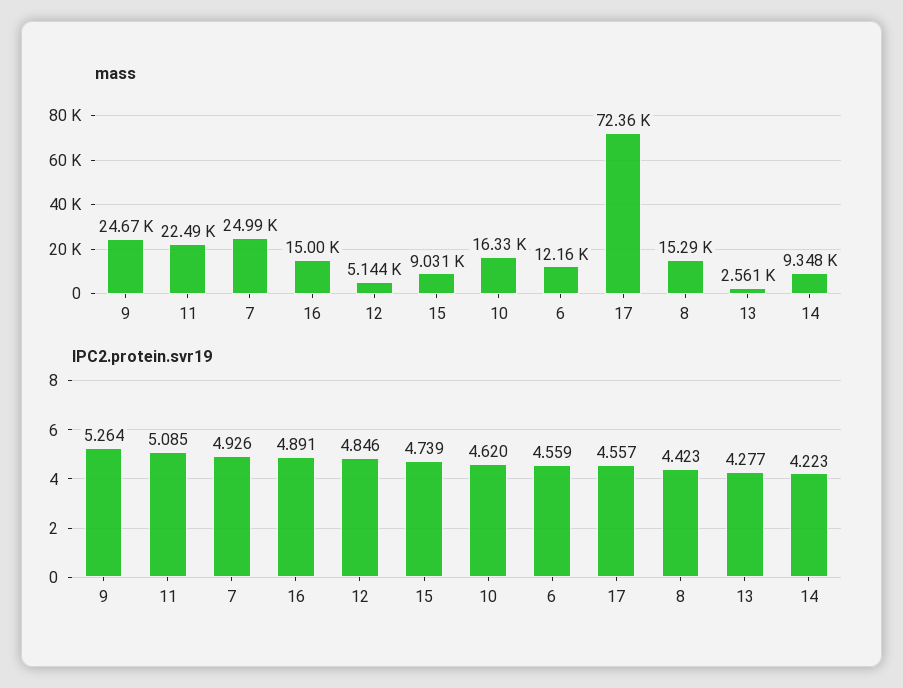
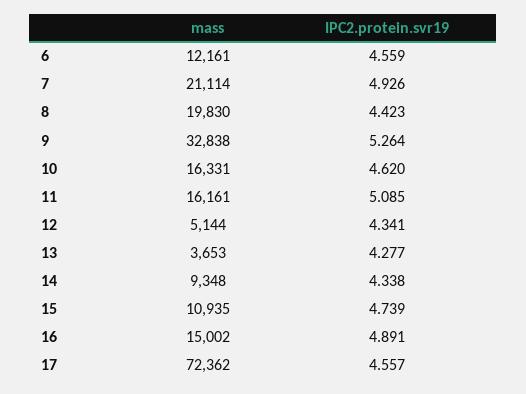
  {
    "mass": {
-     "9": 24670,
+     "9": 32838,
-     "11": 22490,
+     "11": 16161,
-     "7": 24990,
+     "7": 21114,
      "16": 15002,
      "12": 5144,
-     "15": 9031,
+     "15": 10935,
      "10": 16331,
      "6": 12161,
      "17": 72362,
-     "8": 15290,
+     "8": 19830,
-     "13": 2561,
+     "13": 3653,
      "14": 9348
    },
    "IPC2.protein.svr19": {
      "9": 5.264,
      "11": 5.085,
      "7": 4.926,
      "16": 4.891,
-     "12": 4.846,
+     "12": 4.341,
      "15": 4.739,
      "10": 4.62,
      "6": 4.559,
      "17": 4.557,
      "8": 4.423,
      "13": 4.277,
-     "14": 4.223
+     "14": 4.338
    }
  }

